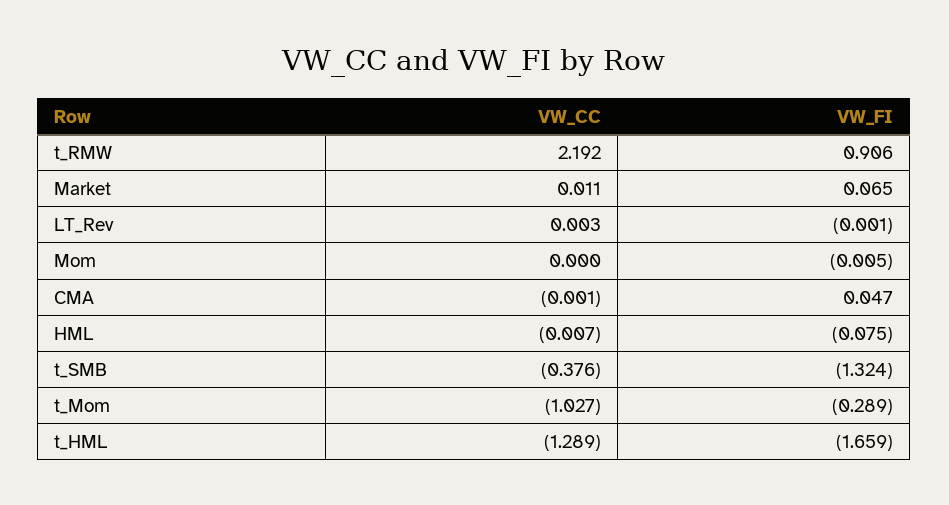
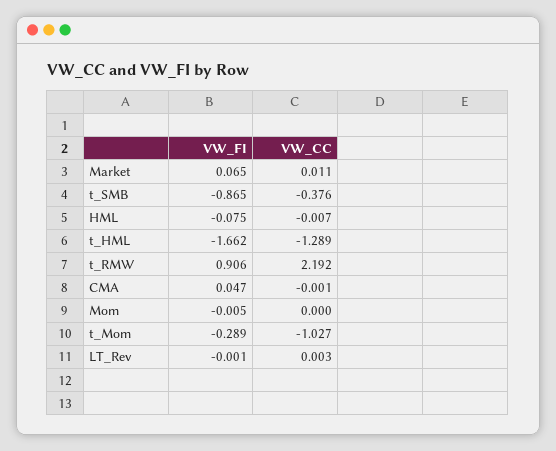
  {
    "VW_CC": {
      "t_RMW": 2.192,
      "Market": 0.011,
      "LT_Rev": 0.003,
      "Mom": 0,
      "CMA": -0.001,
      "HML": -0.007,
      "t_SMB": -0.376,
      "t_Mom": -1.027,
      "t_HML": -1.289
    },
    "VW_FI": {
      "t_RMW": 0.906,
      "Market": 0.065,
      "LT_Rev": -0.001,
      "Mom": -0.005,
      "CMA": 0.047,
      "HML": -0.075,
-     "t_SMB": -1.324,
+     "t_SMB": -0.865,
      "t_Mom": -0.289,
-     "t_HML": -1.659
+     "t_HML": -1.662
    }
  }

